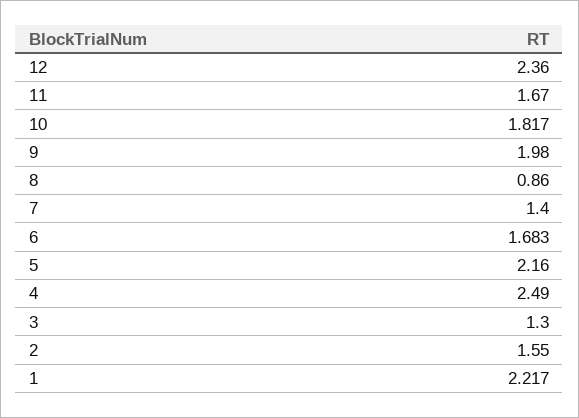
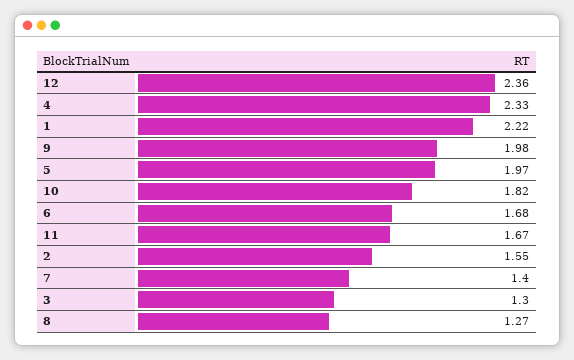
  {
    "12": 2.36,
    "11": 1.67,
    "10": 1.817,
    "9": 1.98,
-   "8": 0.86,
+   "8": 1.27,
    "7": 1.4,
    "6": 1.683,
-   "5": 2.16,
+   "5": 1.97,
-   "4": 2.49,
+   "4": 2.33,
    "3": 1.3,
    "2": 1.55,
    "1": 2.217
  }

